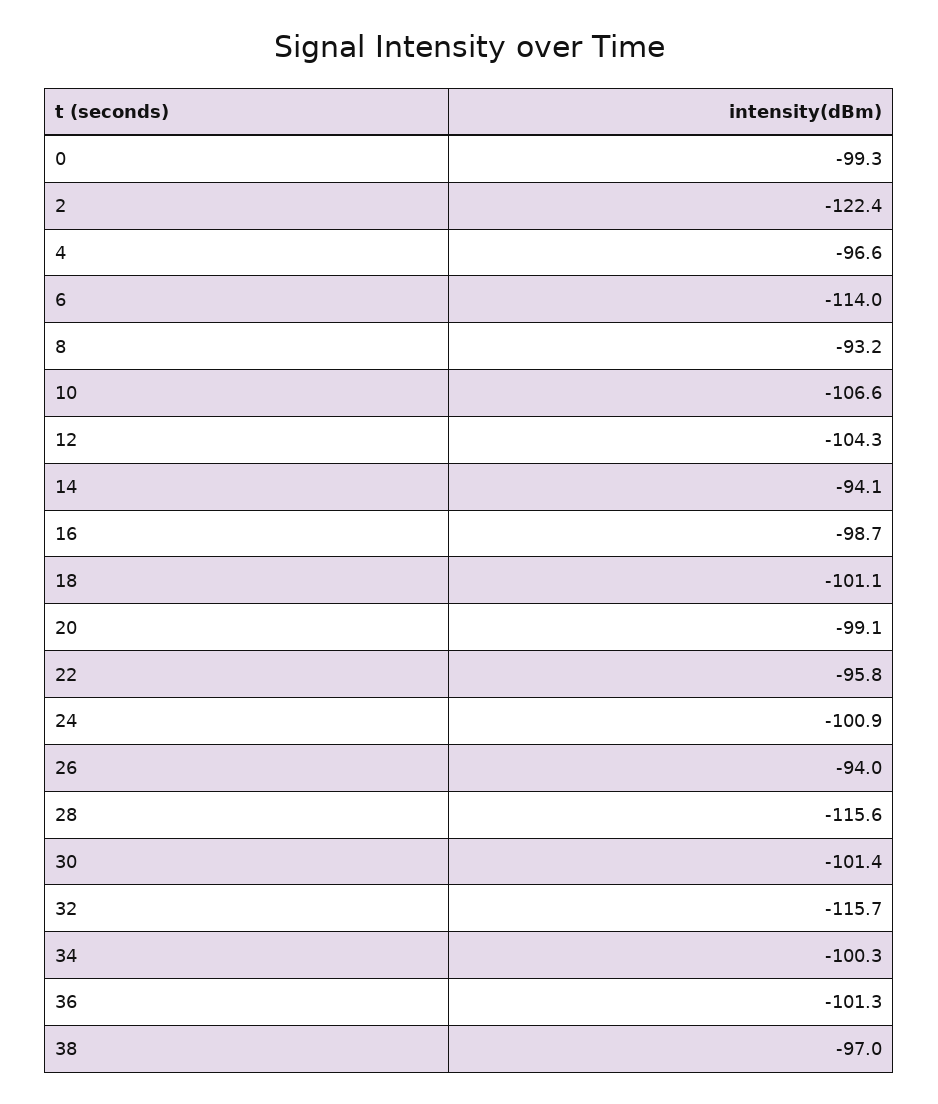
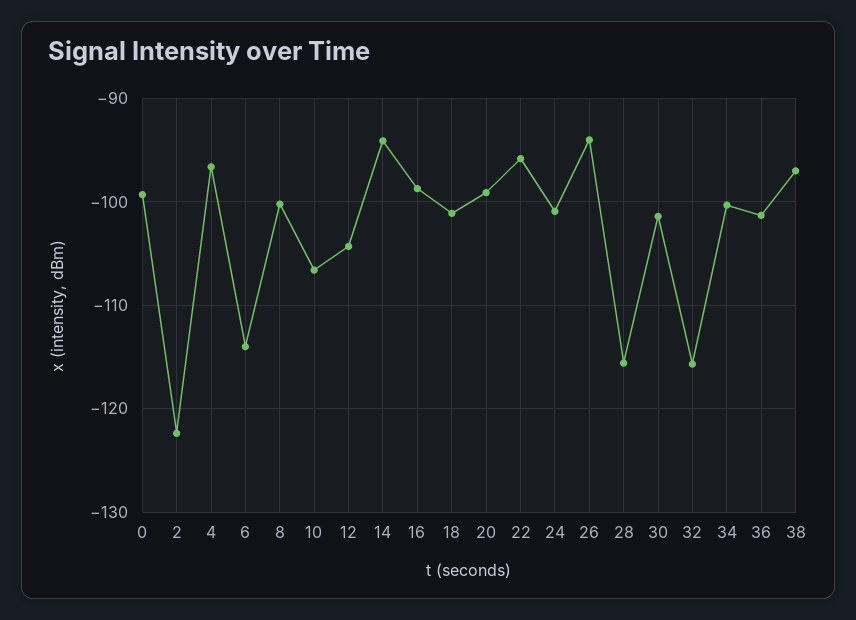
  {
    "0": -99.3,
    "2": -122.4,
    "4": -96.6,
    "6": -114,
-   "8": -93.2,
+   "8": -100,
    "10": -106.6,
    "12": -104.3,
    "14": -94.1,
    "16": -98.7,
    "18": -101.1,
    "20": -99.1,
    "22": -95.8,
    "24": -100.9,
    "26": -94,
    "28": -115.6,
    "30": -101.4,
    "32": -115.7,
    "34": -100.3,
    "36": -101.3,
    "38": -97
  }

